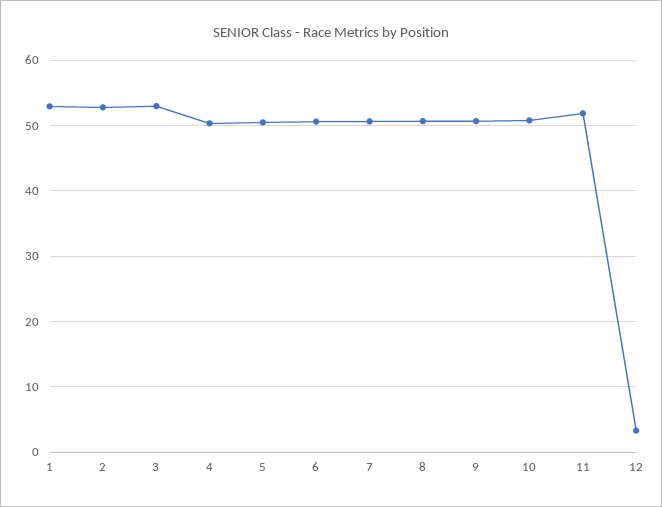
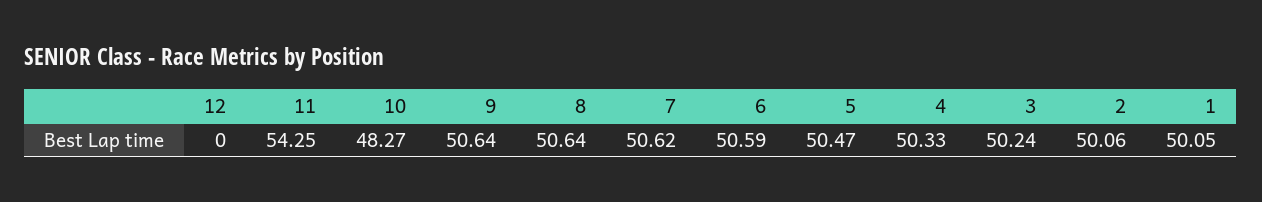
  {
-   "1": 53,
+   "1": 50.05,
-   "2": 53,
+   "2": 50.06,
-   "3": 53,
+   "3": 50.24,
    "4": 50.33,
    "5": 50.47,
    "6": 50.59,
    "7": 50.62,
    "8": 50.64,
    "9": 50.64,
-   "10": 51,
+   "10": 48.27,
-   "11": 52,
+   "11": 54.25,
-   "12": 3
+   "12": 0
  }

